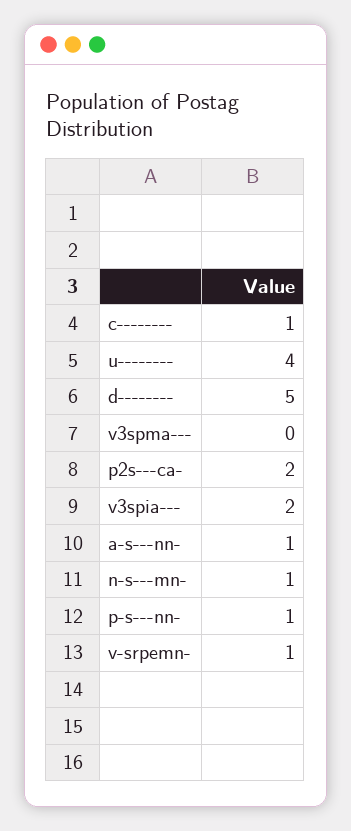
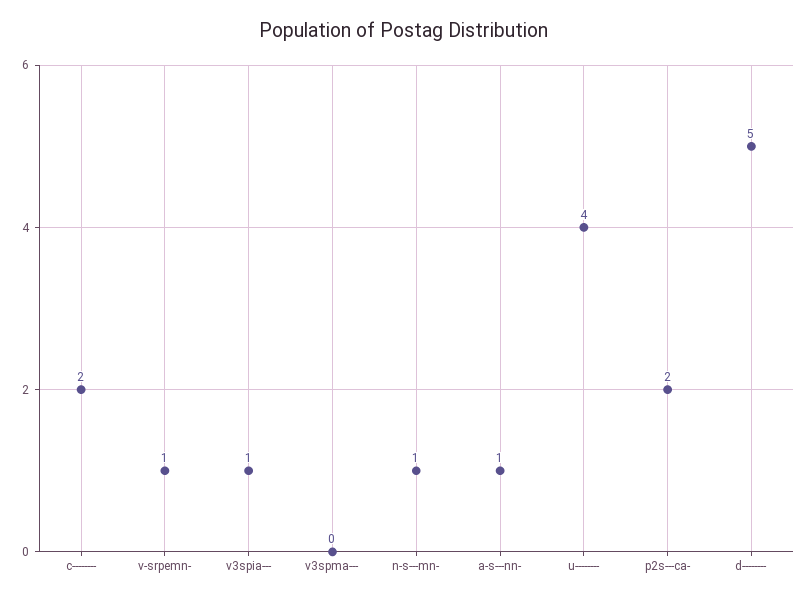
  {
-   "c--------": 1,
+   "c--------": 2,
    "u--------": 4,
    "d--------": 5,
    "v3spma---": 0,
    "p2s---ca-": 2,
-   "v3spia---": 2,
+   "v3spia---": 1,
    "a-s---nn-": 1,
    "n-s---mn-": 1,
-   "p-s---nn-": 1,
    "v-srpemn-": 1
  }

